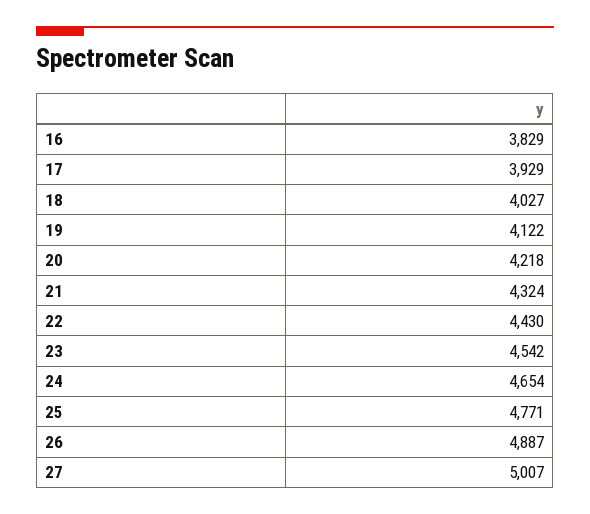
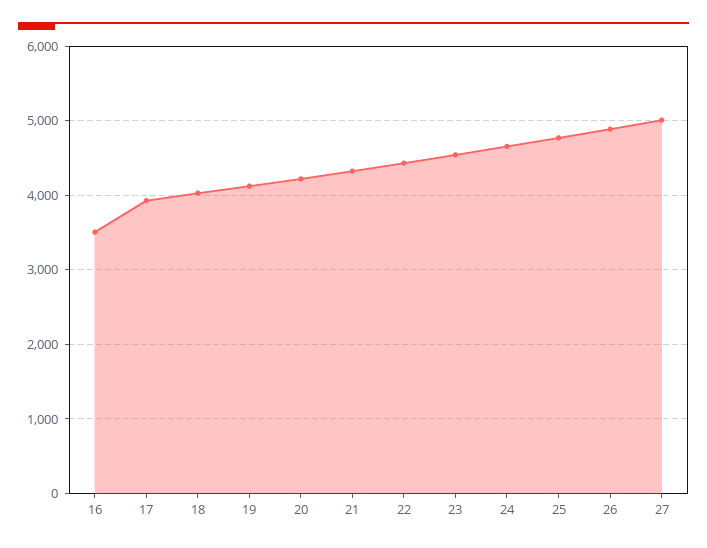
  {
-   "16": 3829,
+   "16": 3500,
    "17": 3929,
    "18": 4027,
    "19": 4122,
    "20": 4218,
    "21": 4324,
    "22": 4430,
    "23": 4542,
    "24": 4654,
    "25": 4771,
    "26": 4887,
    "27": 5007
  }

